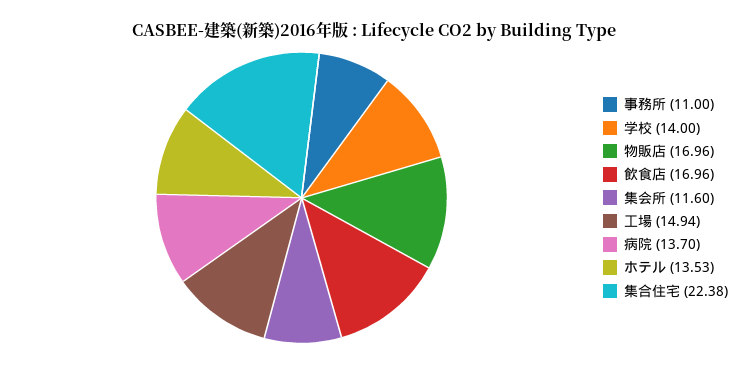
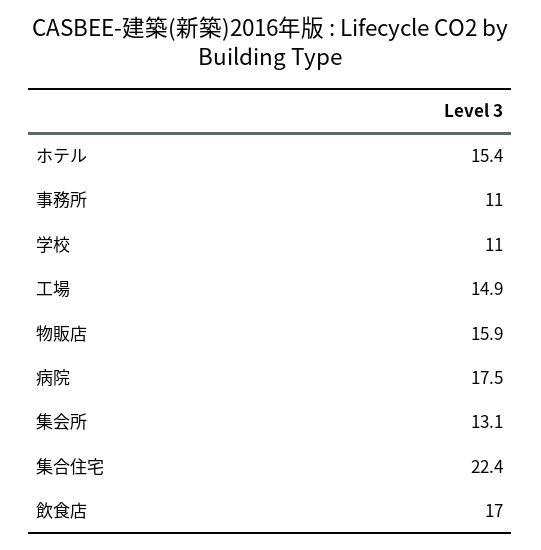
  {
    "事務所": 11,
-   "学校": 14,
+   "学校": 11,
-   "物販店": 16.96,
+   "物販店": 15.9,
    "飲食店": 16.96,
-   "集会所": 11.6,
+   "集会所": 13.1,
    "工場": 14.94,
-   "病院": 13.7,
+   "病院": 17.5,
-   "ホテル": 13.53,
+   "ホテル": 15.4,
    "集合住宅": 22.38
  }

